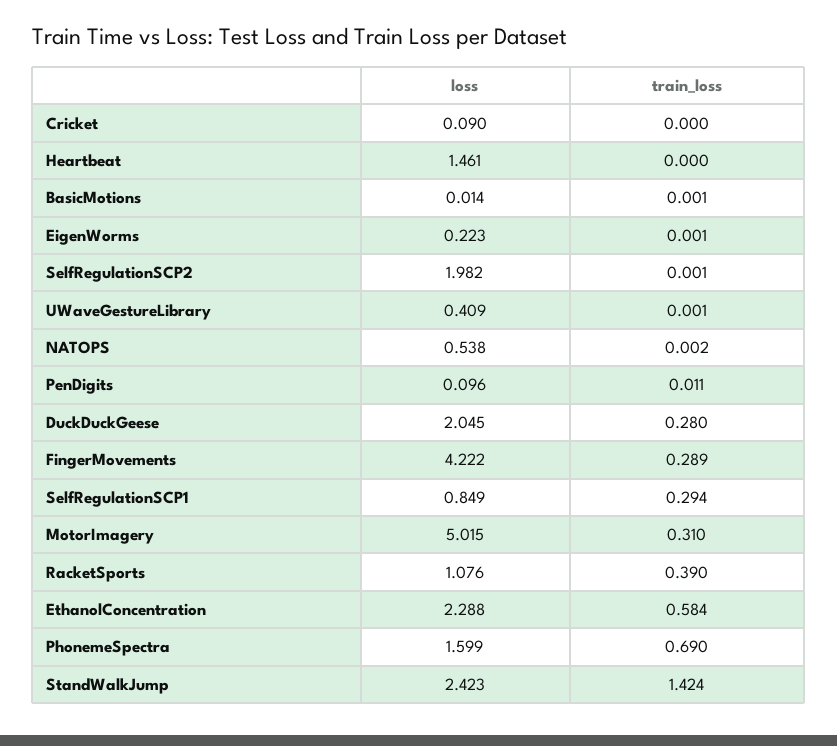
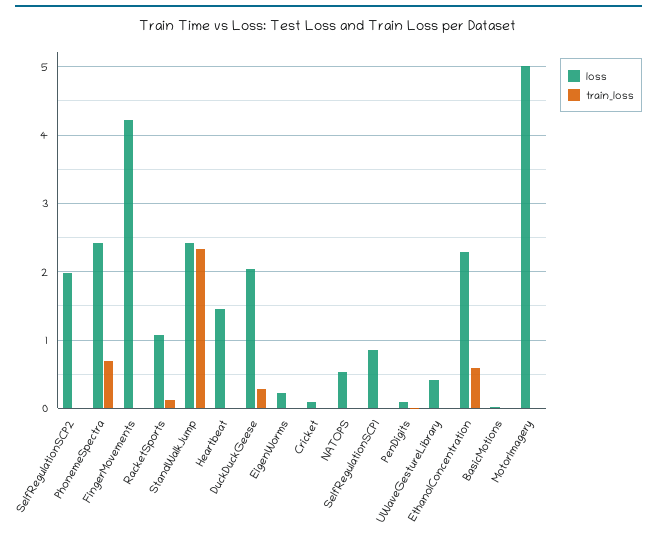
  {
    "loss": {
      "Cricket": 0.09,
      "Heartbeat": 1.461,
      "BasicMotions": 0.014,
      "EigenWorms": 0.223,
      "SelfRegulationSCP2": 1.982,
      "UWaveGestureLibrary": 0.409,
      "NATOPS": 0.538,
      "PenDigits": 0.096,
      "DuckDuckGeese": 2.045,
      "FingerMovements": 4.222,
      "SelfRegulationSCP1": 0.849,
      "MotorImagery": 5.015,
      "RacketSports": 1.076,
      "EthanolConcentration": 2.288,
-     "PhonemeSpectra": 1.599,
+     "PhonemeSpectra": 2.4,
      "StandWalkJump": 2.423
    },
    "train_loss": {
      "Cricket": 0,
      "Heartbeat": 0,
      "BasicMotions": 0.001,
      "EigenWorms": 0.001,
      "SelfRegulationSCP2": 0.001,
      "UWaveGestureLibrary": 0.001,
      "NATOPS": 0.002,
      "PenDigits": 0.011,
      "DuckDuckGeese": 0.28,
-     "FingerMovements": 0.289,
+     "FingerMovements": 0,
-     "SelfRegulationSCP1": 0.294,
+     "SelfRegulationSCP1": 0,
-     "MotorImagery": 0.31,
+     "MotorImagery": 0,
-     "RacketSports": 0.39,
+     "RacketSports": 0.1,
      "EthanolConcentration": 0.584,
      "PhonemeSpectra": 0.69,
-     "StandWalkJump": 1.424
+     "StandWalkJump": 2.3
    }
  }

